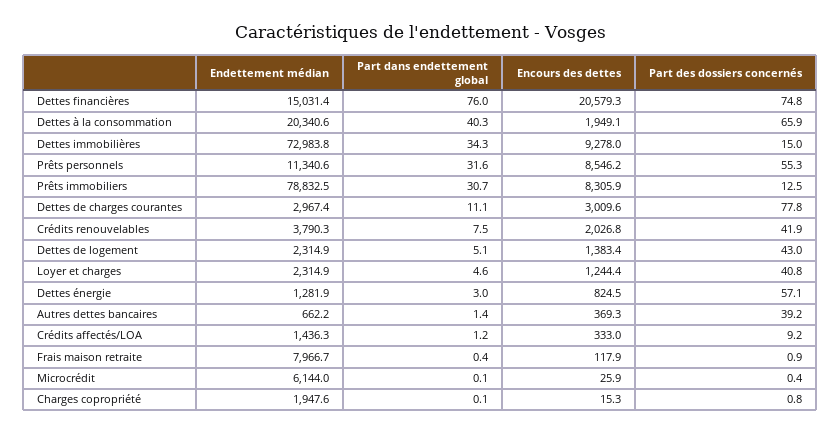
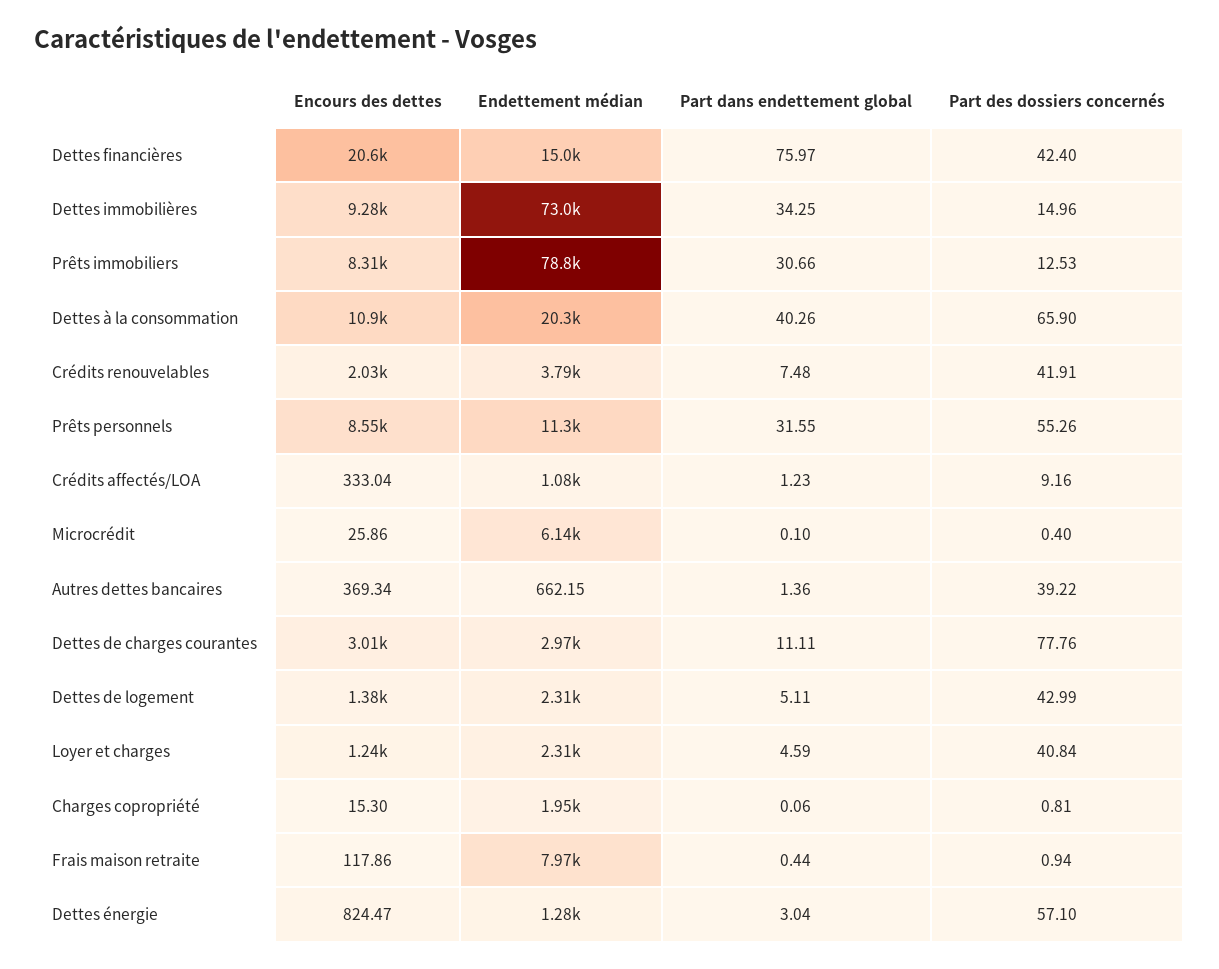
  {
    "Endettement médian": {
      "Dettes financières": 15031.4,
      "Dettes à la consommation": 20340.6,
      "Dettes immobilières": 72983.8,
      "Prêts personnels": 11340.6,
      "Prêts immobiliers": 78832.5,
      "Dettes de charges courantes": 2967.4,
      "Crédits renouvelables": 3790.3,
      "Dettes de logement": 2314.9,
      "Loyer et charges": 2314.9,
      "Dettes énergie": 1281.9,
      "Autres dettes bancaires": 662.15,
-     "Crédits affectés/LOA": 1436.3,
+     "Crédits affectés/LOA": 1080,
      "Frais maison retraite": 7966.7,
      "Microcrédit": 6144,
      "Charges copropriété": 1947.6
    },
    "Part dans endettement global": {
      "Dettes financières": 75.97,
      "Dettes à la consommation": 40.26,
      "Dettes immobilières": 34.25,
      "Prêts personnels": 31.55,
      "Prêts immobiliers": 30.66,
      "Dettes de charges courantes": 11.11,
      "Crédits renouvelables": 7.48,
      "Dettes de logement": 5.11,
      "Loyer et charges": 4.59,
      "Dettes énergie": 3.04,
      "Autres dettes bancaires": 1.36,
      "Crédits affectés/LOA": 1.23,
      "Frais maison retraite": 0.44,
      "Microcrédit": 0.1,
      "Charges copropriété": 0.06
    },
    "Encours des dettes": {
      "Dettes financières": 20579.3,
-     "Dettes à la consommation": 1949.1,
+     "Dettes à la consommation": 10900,
      "Dettes immobilières": 9278,
      "Prêts personnels": 8546.2,
      "Prêts immobiliers": 8305.9,
      "Dettes de charges courantes": 3009.6,
      "Crédits renouvelables": 2026.8,
      "Dettes de logement": 1383.4,
      "Loyer et charges": 1244.4,
      "Dettes énergie": 824.47,
      "Autres dettes bancaires": 369.34,
      "Crédits affectés/LOA": 333.04,
      "Frais maison retraite": 117.86,
      "Microcrédit": 25.86,
      "Charges copropriété": 15.3
    },
    "Part des dossiers concernés": {
-     "Dettes financières": 74.8,
+     "Dettes financières": 42.4,
      "Dettes à la consommation": 65.9,
      "Dettes immobilières": 14.96,
      "Prêts personnels": 55.26,
      "Prêts immobiliers": 12.53,
      "Dettes de charges courantes": 77.76,
      "Crédits renouvelables": 41.91,
      "Dettes de logement": 42.99,
      "Loyer et charges": 40.84,
      "Dettes énergie": 57.1,
      "Autres dettes bancaires": 39.22,
      "Crédits affectés/LOA": 9.16,
      "Frais maison retraite": 0.94,
      "Microcrédit": 0.4,
      "Charges copropriété": 0.81
    }
  }

